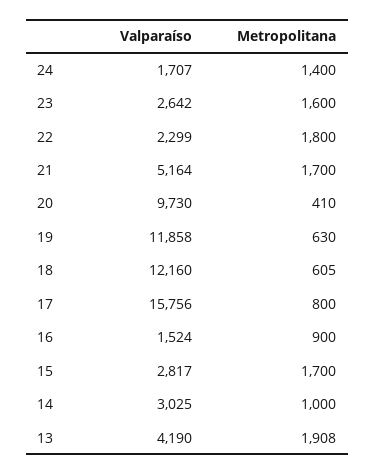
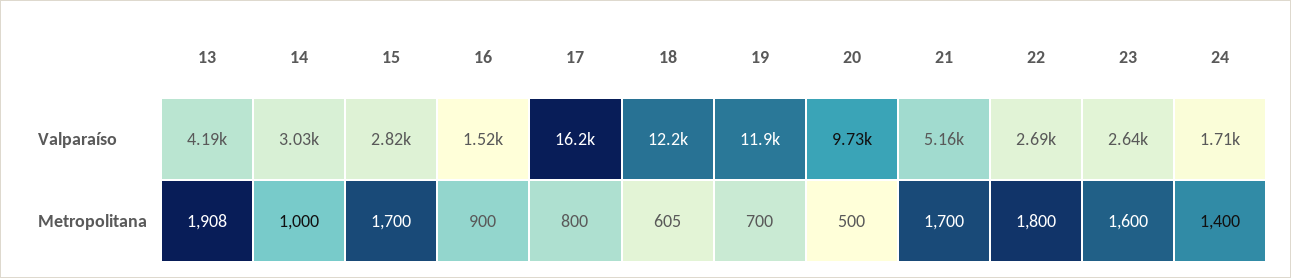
  {
    "Valparaíso": {
      "24": 1707,
      "23": 2642,
-     "22": 2299,
+     "22": 2690,
      "21": 5164,
      "20": 9730,
      "19": 11858,
      "18": 12160,
-     "17": 15756,
+     "17": 16200,
      "16": 1524,
      "15": 2817,
      "14": 3025,
      "13": 4190
    },
    "Metropolitana": {
      "24": 1400,
      "23": 1600,
      "22": 1800,
      "21": 1700,
-     "20": 410,
+     "20": 500,
-     "19": 630,
+     "19": 700,
      "18": 605,
      "17": 800,
      "16": 900,
      "15": 1700,
      "14": 1000,
      "13": 1908
    }
  }

